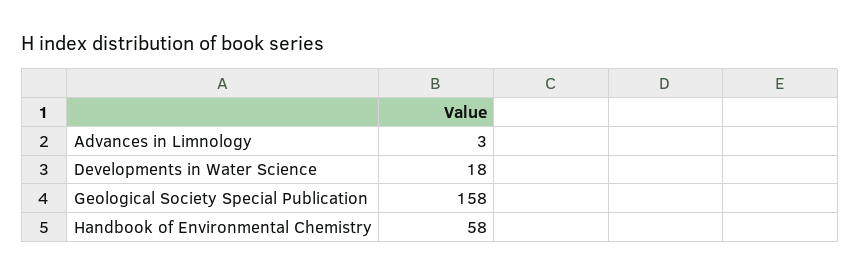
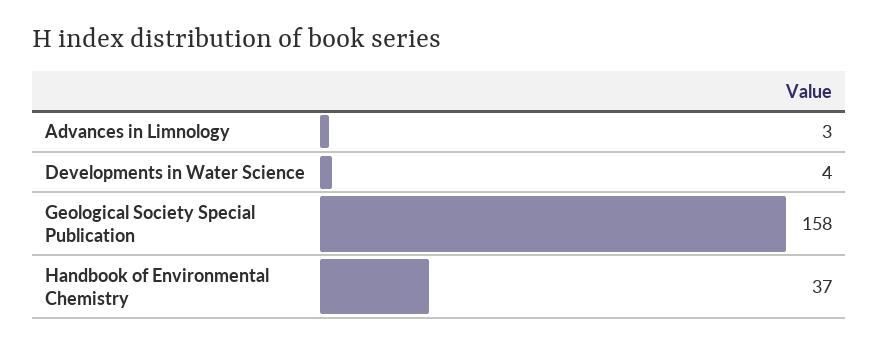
  {
    "Advances in Limnology": 3,
-   "Developments in Water Science": 18,
+   "Developments in Water Science": 4,
    "Geological Society Special Publication": 158,
-   "Handbook of Environmental Chemistry": 58
+   "Handbook of Environmental Chemistry": 37
  }

